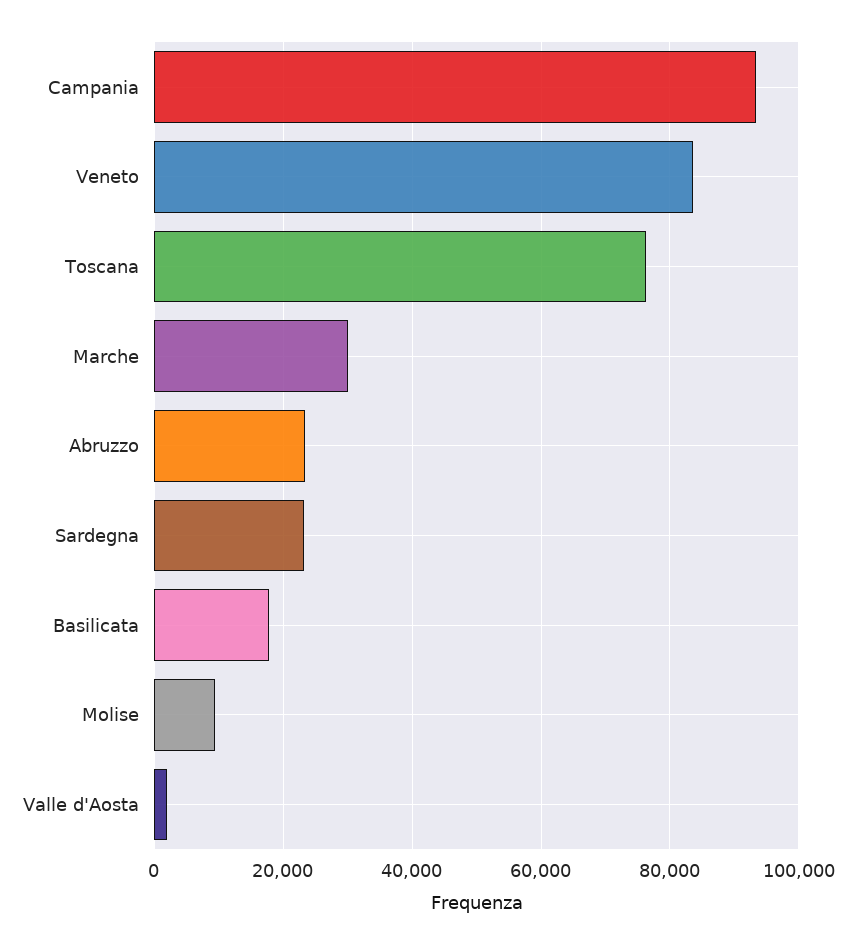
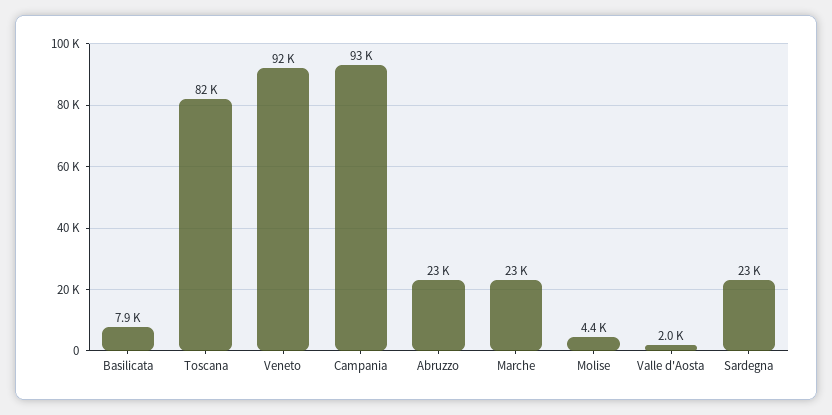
  {
    "Campania": 93000,
-   "Veneto": 84000,
+   "Veneto": 92000,
-   "Toscana": 76000,
+   "Toscana": 82000,
-   "Marche": 30000,
+   "Marche": 23000,
    "Abruzzo": 23000,
    "Sardegna": 23000,
-   "Basilicata": 18000,
+   "Basilicata": 7900,
-   "Molise": 10000,
+   "Molise": 4400,
    "Valle d'Aosta": 2000
  }

